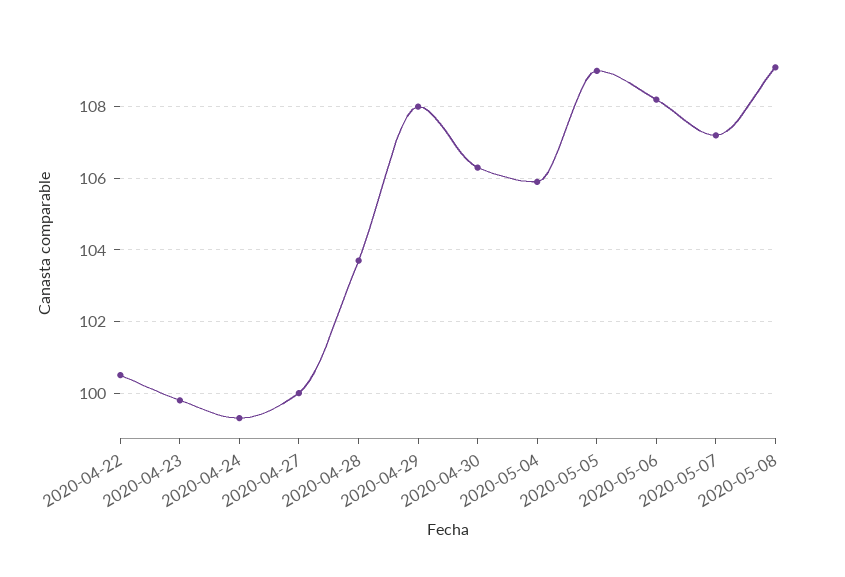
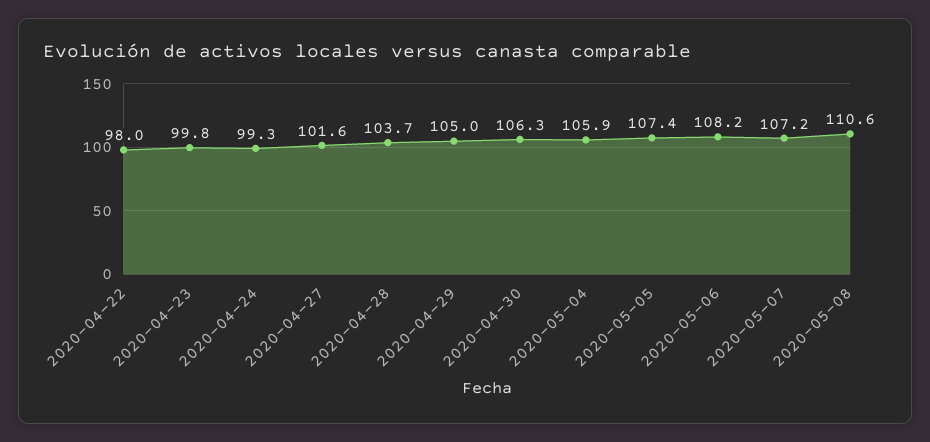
  {
-   "2020-04-22": 100.5,
+   "2020-04-22": 98,
    "2020-04-23": 99.8,
    "2020-04-24": 99.3,
-   "2020-04-27": 100,
+   "2020-04-27": 101.6,
    "2020-04-28": 103.7,
-   "2020-04-29": 108,
+   "2020-04-29": 105,
    "2020-04-30": 106.3,
    "2020-05-04": 105.9,
-   "2020-05-05": 109,
+   "2020-05-05": 107.4,
    "2020-05-06": 108.2,
    "2020-05-07": 107.2,
-   "2020-05-08": 109
+   "2020-05-08": 110.6
  }

